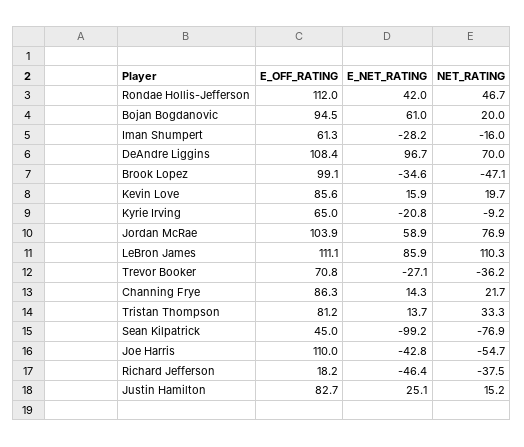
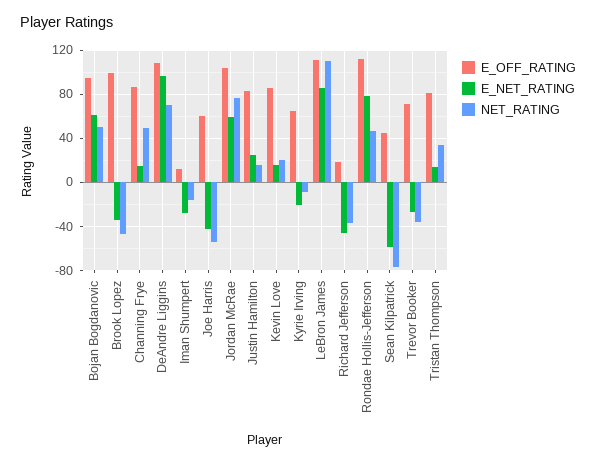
  {
    "E_OFF_RATING": {
      "Rondae Hollis-Jefferson": 112,
      "Bojan Bogdanovic": 94.5,
-     "Iman Shumpert": 61.3,
+     "Iman Shumpert": 10,
      "DeAndre Liggins": 108.4,
      "Brook Lopez": 99.1,
      "Kevin Love": 85.6,
      "Kyrie Irving": 65,
      "Jordan McRae": 103.9,
      "LeBron James": 111.1,
      "Trevor Booker": 70.8,
      "Channing Frye": 86.3,
      "Tristan Thompson": 81.2,
      "Sean Kilpatrick": 45,
-     "Joe Harris": 110,
+     "Joe Harris": 60,
      "Richard Jefferson": 18.2,
      "Justin Hamilton": 82.7
    },
    "E_NET_RATING": {
-     "Rondae Hollis-Jefferson": 42,
+     "Rondae Hollis-Jefferson": 80,
      "Bojan Bogdanovic": 61,
      "Iman Shumpert": -28.2,
      "DeAndre Liggins": 96.7,
      "Brook Lopez": -34.6,
      "Kevin Love": 15.9,
      "Kyrie Irving": -20.8,
      "Jordan McRae": 58.9,
      "LeBron James": 85.9,
      "Trevor Booker": -27.1,
      "Channing Frye": 14.3,
      "Tristan Thompson": 13.7,
-     "Sean Kilpatrick": -99.2,
+     "Sean Kilpatrick": -60,
      "Joe Harris": -42.8,
      "Richard Jefferson": -46.4,
      "Justin Hamilton": 25.1
    },
    "NET_RATING": {
      "Rondae Hollis-Jefferson": 46.7,
-     "Bojan Bogdanovic": 20,
+     "Bojan Bogdanovic": 50,
      "Iman Shumpert": -16,
      "DeAndre Liggins": 70,
      "Brook Lopez": -47.1,
      "Kevin Love": 19.7,
      "Kyrie Irving": -9.2,
      "Jordan McRae": 76.9,
      "LeBron James": 110.3,
      "Trevor Booker": -36.2,
-     "Channing Frye": 21.7,
+     "Channing Frye": 50,
      "Tristan Thompson": 33.3,
      "Sean Kilpatrick": -76.9,
      "Joe Harris": -54.7,
      "Richard Jefferson": -37.5,
      "Justin Hamilton": 15.2
    }
  }

